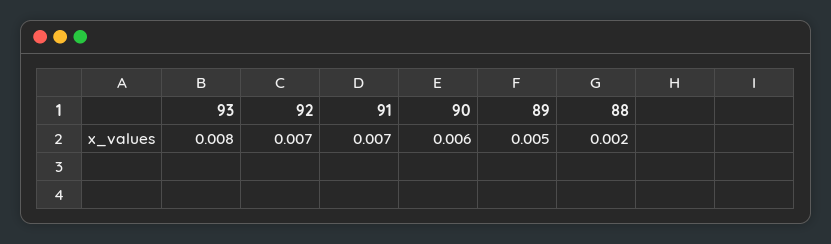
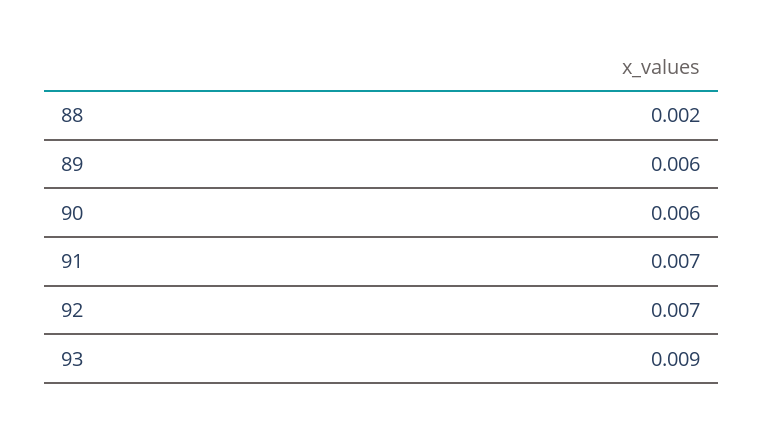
  {
-   "93": 0.008,
+   "93": 0.009,
    "92": 0.007,
    "91": 0.007,
    "90": 0.006,
-   "89": 0.005,
+   "89": 0.006,
    "88": 0.002
  }

